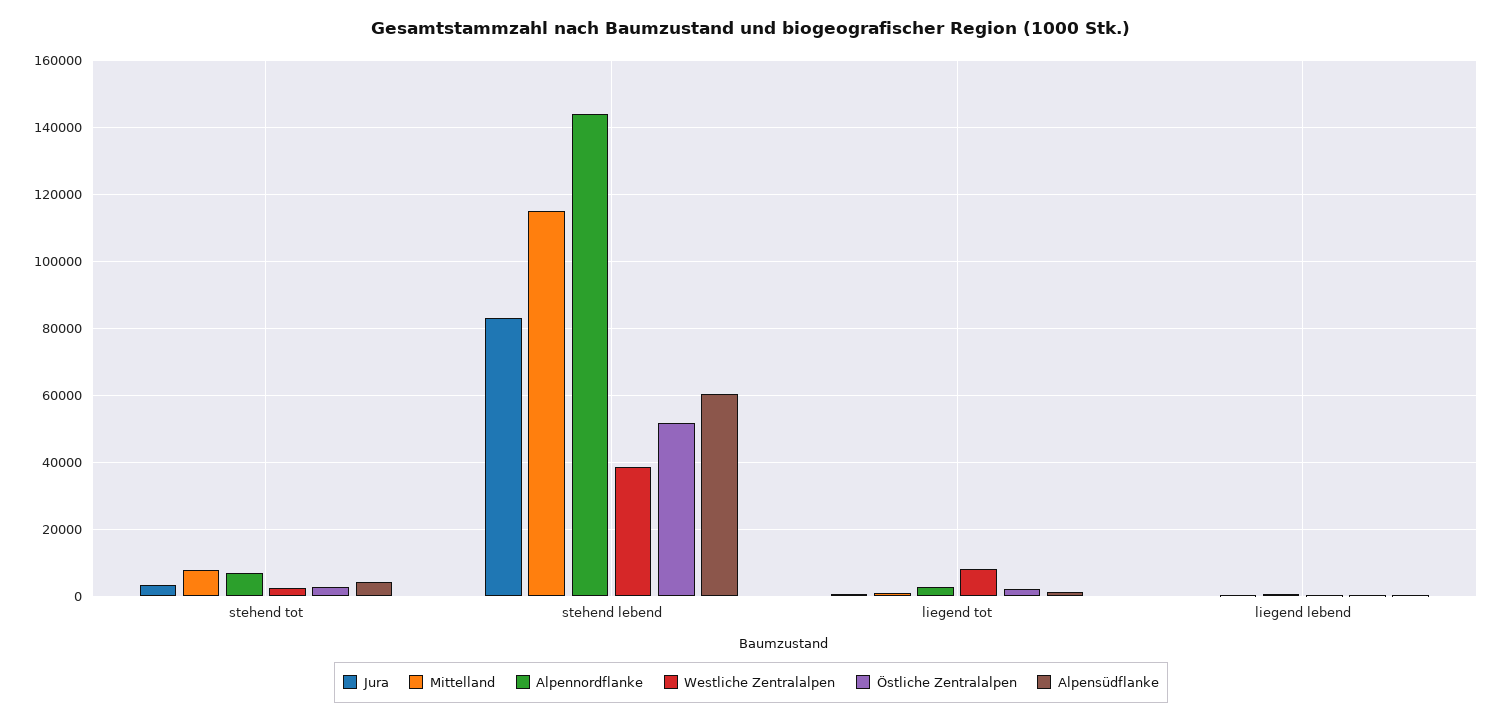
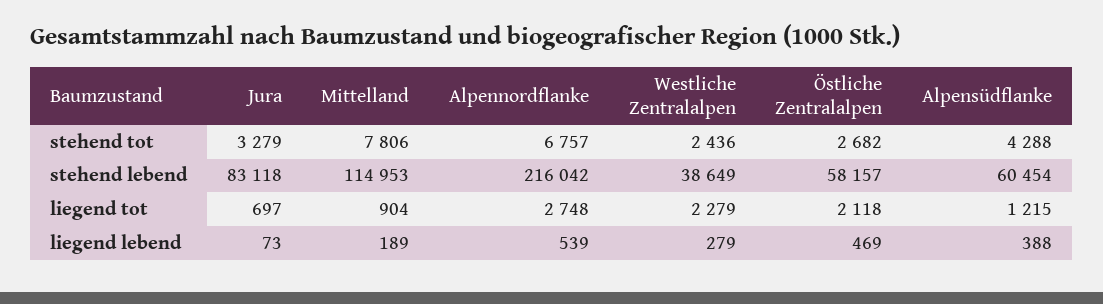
  {
    "Jura": {
      "stehend tot": 3279,
      "stehend lebend": 83118,
      "liegend tot": 697,
      "liegend lebend": 73
    },
    "Mittelland": {
      "stehend tot": 7806,
      "stehend lebend": 114953,
      "liegend tot": 904,
      "liegend lebend": 189
    },
    "Alpennordflanke": {
      "stehend tot": 6757,
-     "stehend lebend": 144000,
+     "stehend lebend": 216042,
      "liegend tot": 2748,
      "liegend lebend": 539
    },
    "Westliche Zentralalpen": {
      "stehend tot": 2436,
      "stehend lebend": 38649,
-     "liegend tot": 8000,
+     "liegend tot": 2279,
      "liegend lebend": 279
    },
    "Östliche Zentralalpen": {
      "stehend tot": 2682,
-     "stehend lebend": 52000,
+     "stehend lebend": 58157,
      "liegend tot": 2118,
      "liegend lebend": 469
    },
    "Alpensüdflanke": {
      "stehend tot": 4288,
      "stehend lebend": 60454,
      "liegend tot": 1215,
      "liegend lebend": 388
    }
  }

